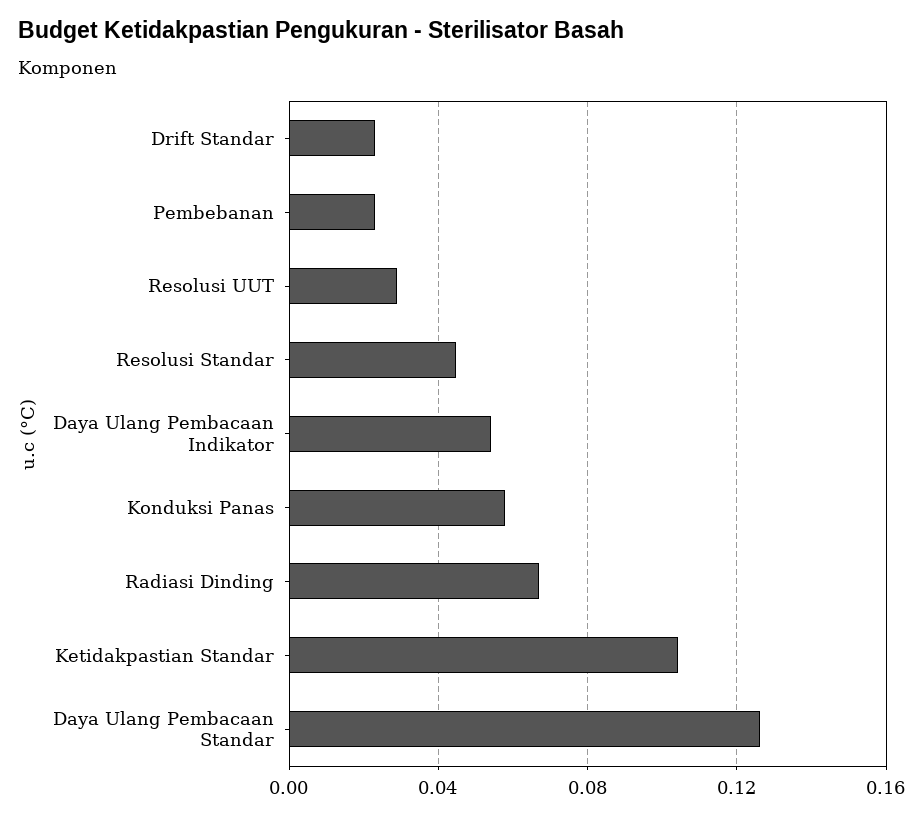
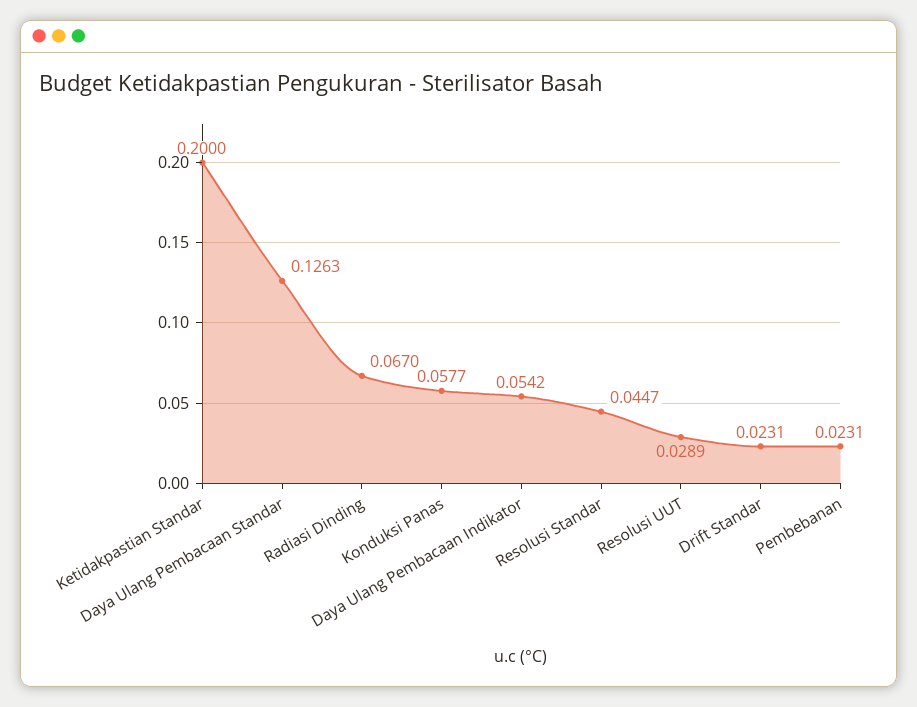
  {
    "Drift Standar": 0.0231,
    "Pembebanan": 0.0231,
    "Resolusi UUT": 0.0289,
    "Resolusi Standar": 0.0447,
    "Daya Ulang Pembacaan Indikator": 0.0542,
    "Konduksi Panas": 0.0577,
    "Radiasi Dinding": 0.067,
-   "Ketidakpastian Standar": 0.105,
+   "Ketidakpastian Standar": 0.2,
    "Daya Ulang Pembacaan Standar": 0.1263
  }

